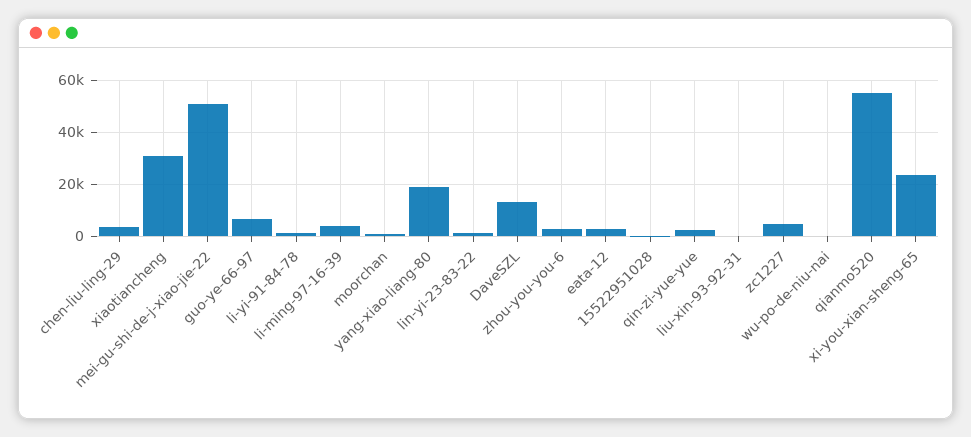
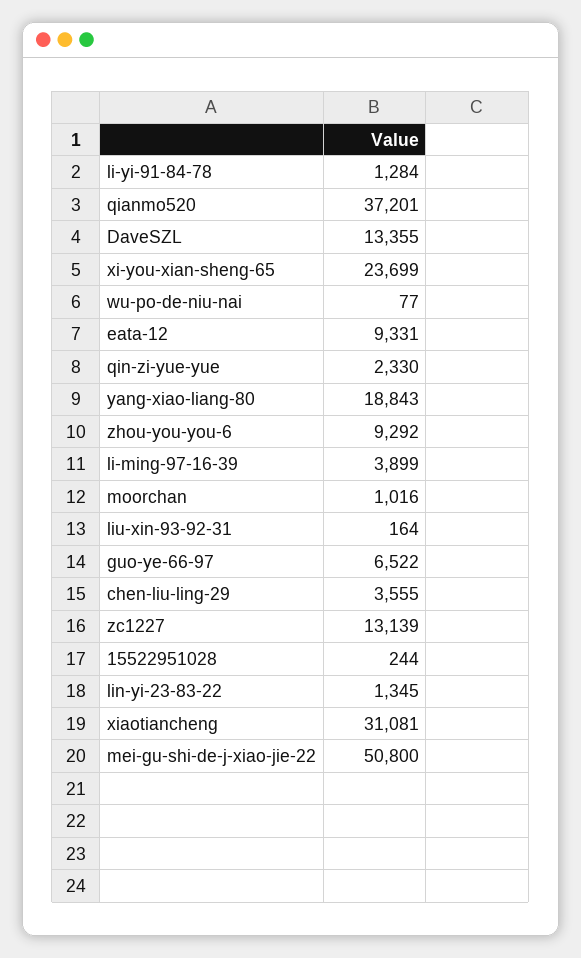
  {
    "chen-liu-ling-29": 3555,
    "xiaotiancheng": 31081,
    "mei-gu-shi-de-j-xiao-jie-22": 50800,
    "guo-ye-66-97": 6522,
    "li-yi-91-84-78": 1284,
    "li-ming-97-16-39": 3899,
    "moorchan": 1016,
    "yang-xiao-liang-80": 18843,
    "lin-yi-23-83-22": 1345,
    "DaveSZL": 13355,
-   "zhou-you-you-6": 2500,
+   "zhou-you-you-6": 9292,
-   "eata-12": 2500,
+   "eata-12": 9331,
    "15522951028": 244,
    "qin-zi-yue-yue": 2330,
    "liu-xin-93-92-31": 164,
-   "zc1227": 5000,
+   "zc1227": 13139,
    "wu-po-de-niu-nai": 77,
-   "qianmo520": 55000,
+   "qianmo520": 37201,
    "xi-you-xian-sheng-65": 23699
  }

